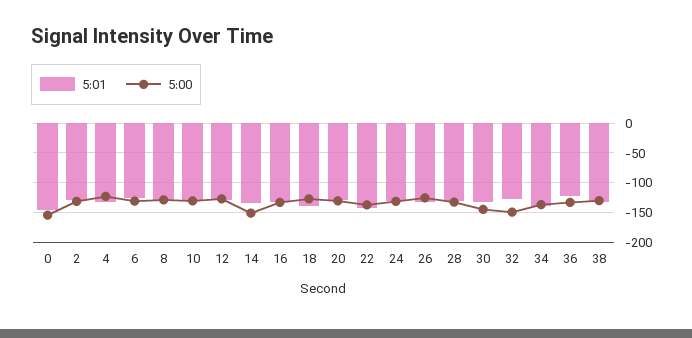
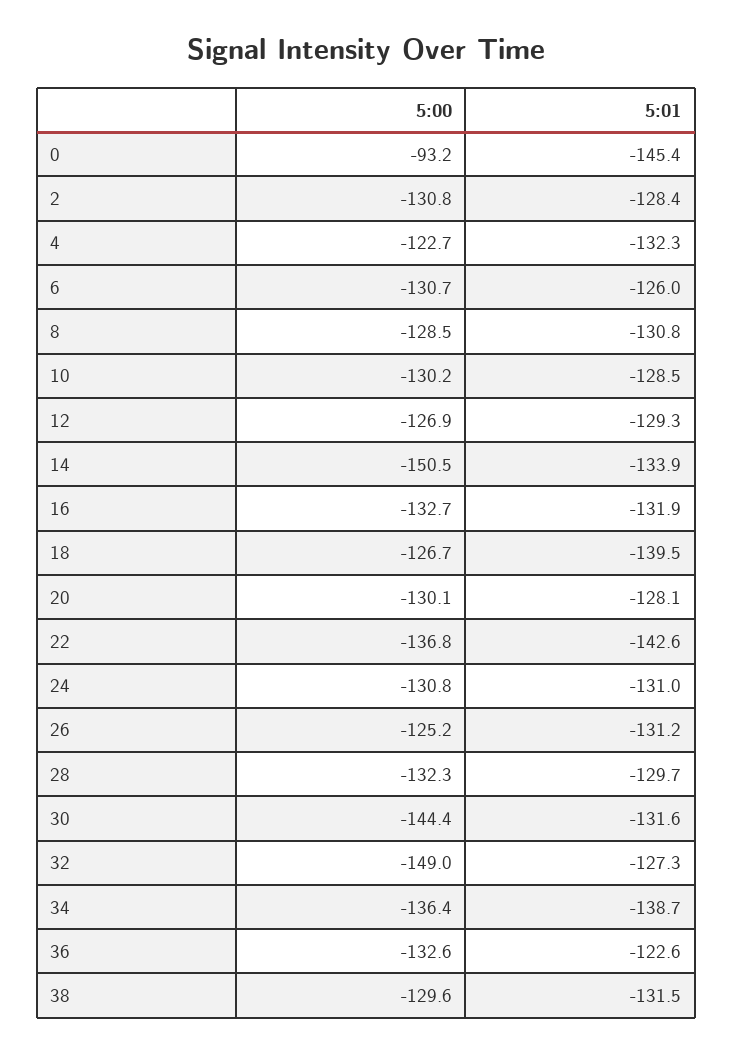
  {
    "5:01": {
      "0": -145.4,
      "2": -128.4,
      "4": -132.3,
      "6": -126,
      "8": -130.8,
      "10": -128.5,
      "12": -129.3,
      "14": -133.9,
      "16": -131.9,
      "18": -139.5,
      "20": -128.1,
      "22": -142.6,
      "24": -131,
      "26": -131.2,
      "28": -129.7,
      "30": -131.6,
      "32": -127.3,
      "34": -138.7,
      "36": -122.6,
      "38": -131.5
    },
    "5:00": {
-     "0": -150,
+     "0": -93.2,
      "2": -130.8,
      "4": -122.7,
      "6": -130.7,
      "8": -128.5,
      "10": -130.2,
      "12": -126.9,
      "14": -150.5,
      "16": -132.7,
      "18": -126.7,
      "20": -130.1,
      "22": -136.8,
      "24": -130.8,
      "26": -125.2,
      "28": -132.3,
      "30": -144.4,
      "32": -149,
      "34": -136.4,
      "36": -132.6,
      "38": -129.6
    }
  }

